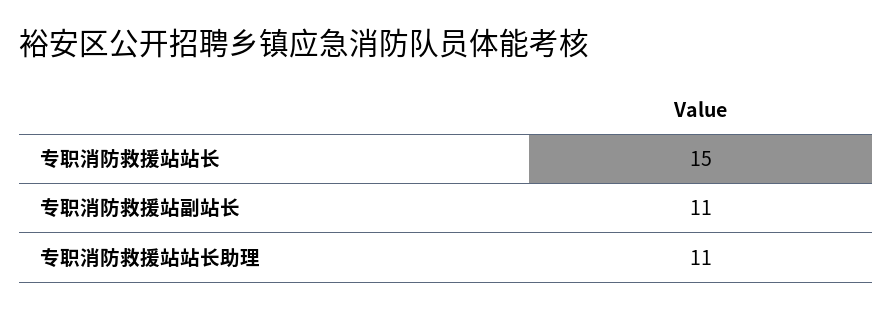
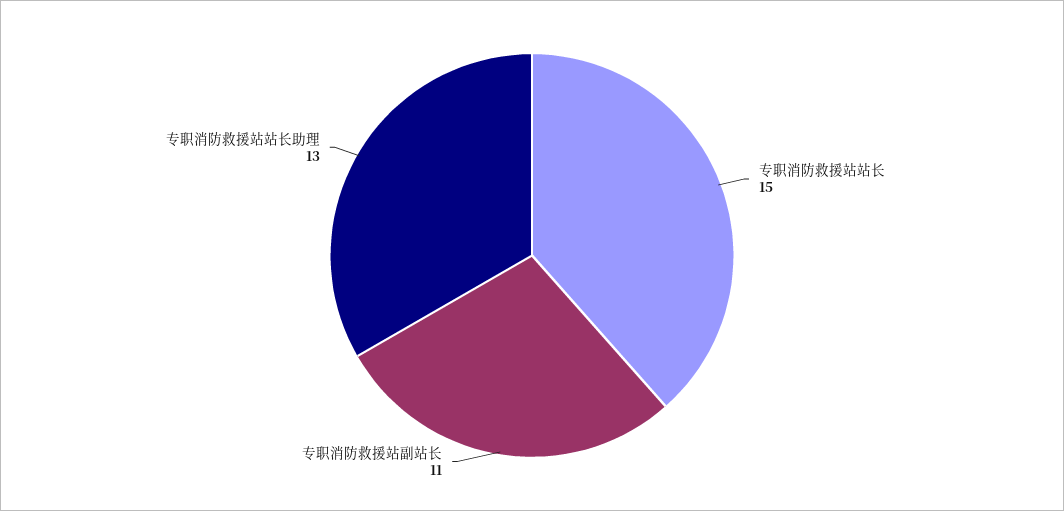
  {
    "专职消防救援站站长": 15,
    "专职消防救援站副站长": 11,
-   "专职消防救援站站长助理": 11
+   "专职消防救援站站长助理": 13
  }

